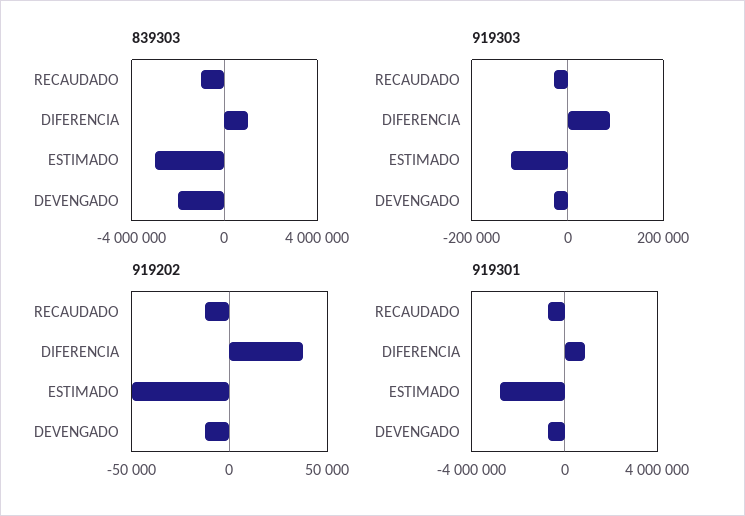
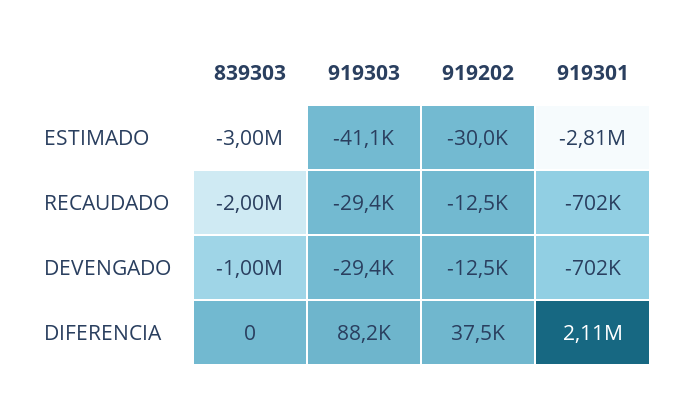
  {
    "839303": {
-     "RECAUDADO": -1000000,
+     "RECAUDADO": -2000000,
-     "DIFERENCIA": 1000000,
+     "DIFERENCIA": 0,
      "ESTIMADO": -3000000,
-     "DEVENGADO": -2000000
+     "DEVENGADO": -1000000
    },
    "919303": {
      "RECAUDADO": -29400,
      "DIFERENCIA": 88200,
-     "ESTIMADO": -120000,
+     "ESTIMADO": -41100,
      "DEVENGADO": -29400
    },
    "919202": {
      "RECAUDADO": -12500,
      "DIFERENCIA": 37500,
-     "ESTIMADO": -50000,
+     "ESTIMADO": -30000,
      "DEVENGADO": -12500
    },
    "919301": {
      "RECAUDADO": -702000,
-     "DIFERENCIA": 1000000,
+     "DIFERENCIA": 2110000,
      "ESTIMADO": -2810000,
      "DEVENGADO": -702000
    }
  }

